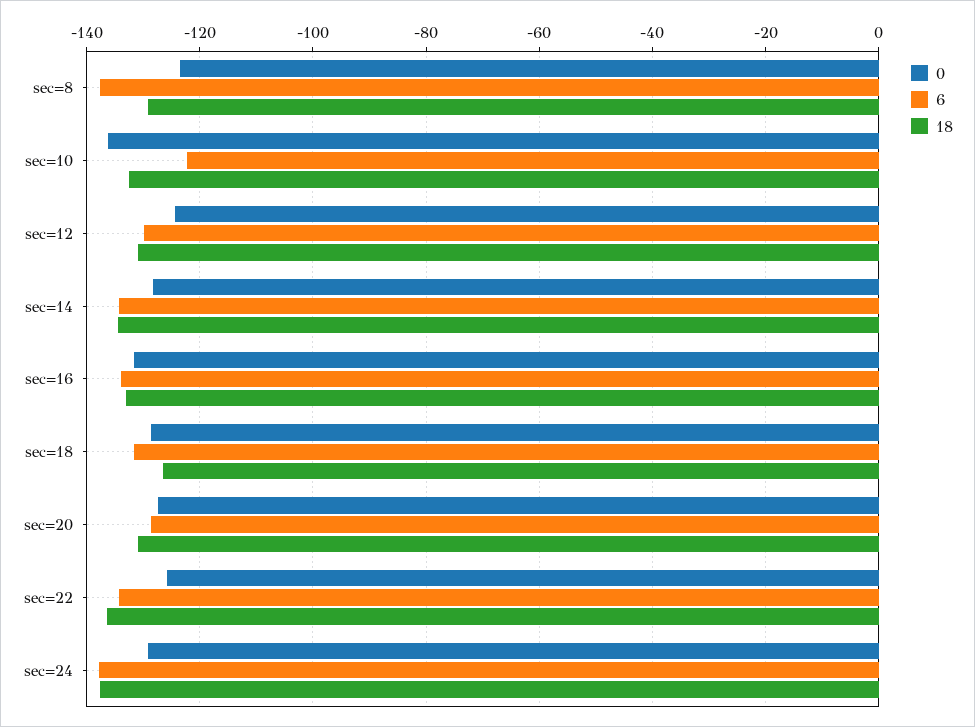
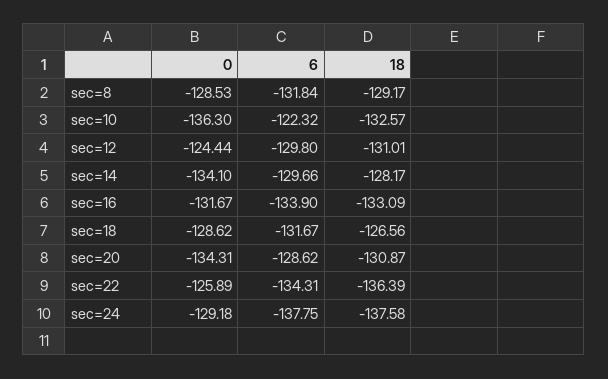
  {
    "0": {
-     "sec=8": -124,
+     "sec=8": -128.53,
      "sec=10": -136.3,
      "sec=12": -124.44,
-     "sec=14": -128,
+     "sec=14": -134.1,
      "sec=16": -131.67,
      "sec=18": -128.62,
-     "sec=20": -128,
+     "sec=20": -134.31,
      "sec=22": -125.89,
      "sec=24": -129.18
    },
    "6": {
-     "sec=8": -138,
+     "sec=8": -131.84,
      "sec=10": -122.32,
      "sec=12": -129.8,
-     "sec=14": -134,
+     "sec=14": -129.66,
      "sec=16": -133.9,
      "sec=18": -131.67,
      "sec=20": -128.62,
      "sec=22": -134.31,
      "sec=24": -137.75
    },
    "18": {
      "sec=8": -129.17,
      "sec=10": -132.57,
      "sec=12": -131.01,
-     "sec=14": -134,
+     "sec=14": -128.17,
      "sec=16": -133.09,
      "sec=18": -126.56,
      "sec=20": -130.87,
      "sec=22": -136.39,
      "sec=24": -137.58
    }
  }

